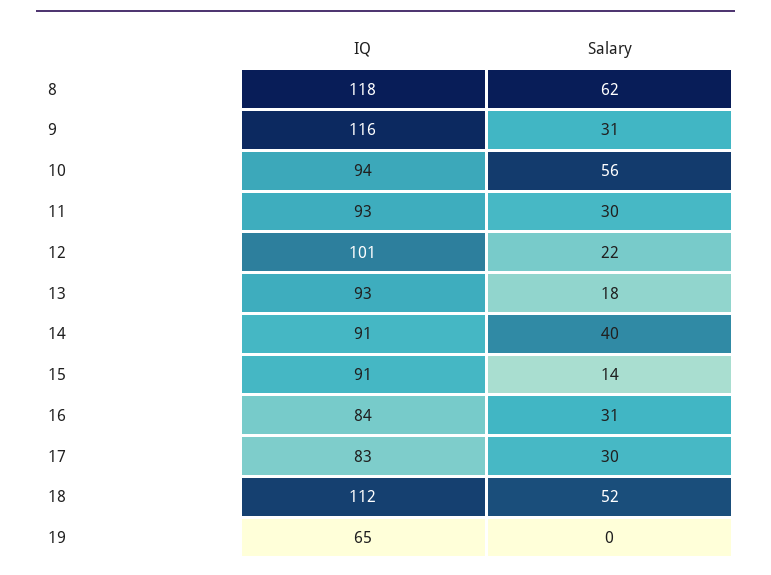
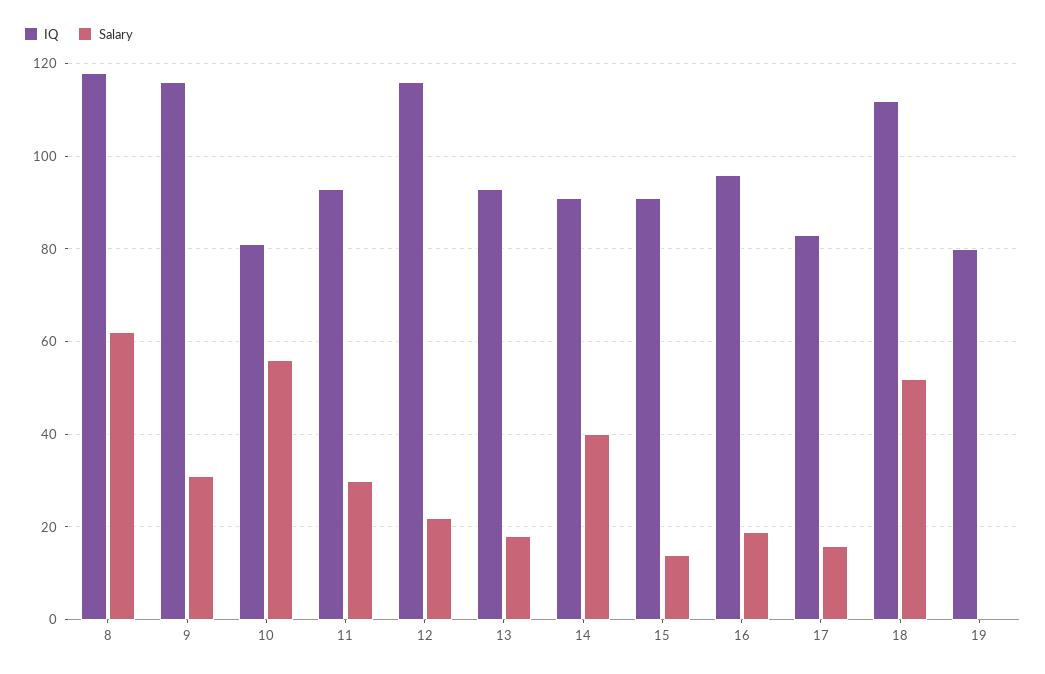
  {
    "IQ": {
      "8": 118,
      "9": 116,
-     "10": 94,
+     "10": 80,
      "11": 93,
-     "12": 101,
+     "12": 115,
      "13": 93,
      "14": 91,
      "15": 91,
-     "16": 84,
+     "16": 95,
      "17": 83,
      "18": 112,
-     "19": 65
+     "19": 80
    },
    "Salary": {
      "8": 62,
      "9": 31,
      "10": 56,
      "11": 30,
      "12": 22,
      "13": 18,
      "14": 40,
      "15": 14,
-     "16": 31,
+     "16": 20,
-     "17": 30,
+     "17": 15,
      "18": 52,
      "19": 0
    }
  }

